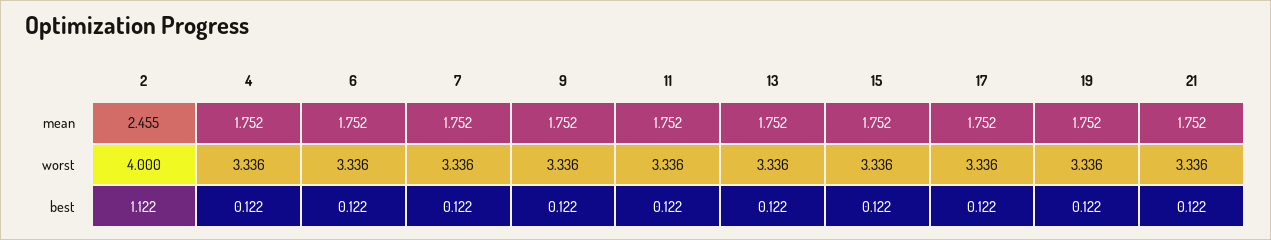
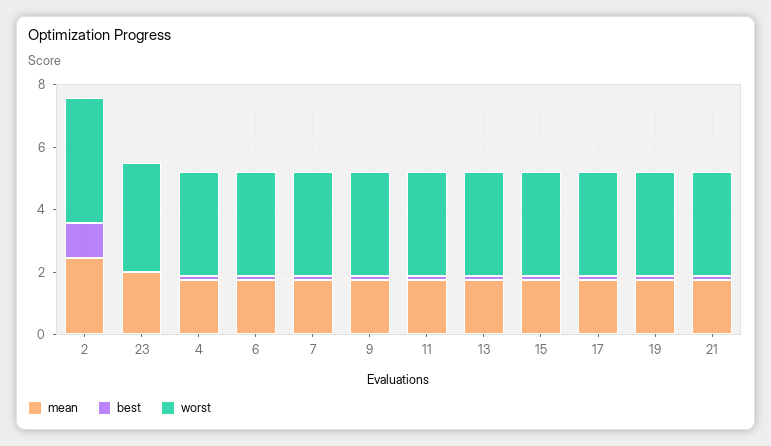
  {
    "mean": {
      "2": 2.455,
      "4": 1.752,
      "6": 1.752,
      "7": 1.752,
      "9": 1.752,
      "11": 1.752,
      "13": 1.752,
      "15": 1.752,
      "17": 1.752,
      "19": 1.752,
-     "21": 1.752
+     "21": 1.752,
+     "23": 2
    },
    "worst": {
      "2": 4,
      "4": 3.336,
      "6": 3.336,
      "7": 3.336,
      "9": 3.336,
      "11": 3.336,
      "13": 3.336,
      "15": 3.336,
      "17": 3.336,
      "19": 3.336,
-     "21": 3.336
+     "21": 3.336,
+     "23": 3.5
    },
    "best": {
      "2": 1.122,
      "4": 0.122,
      "6": 0.122,
      "7": 0.122,
      "9": 0.122,
      "11": 0.122,
      "13": 0.122,
      "15": 0.122,
      "17": 0.122,
      "19": 0.122,
-     "21": 0.122
+     "21": 0.122,
+     "23": 0
    }
  }

